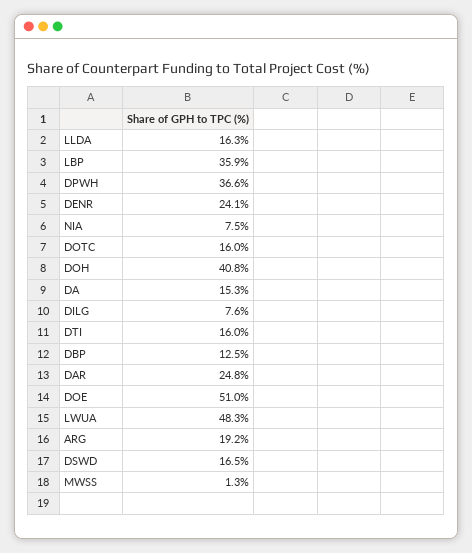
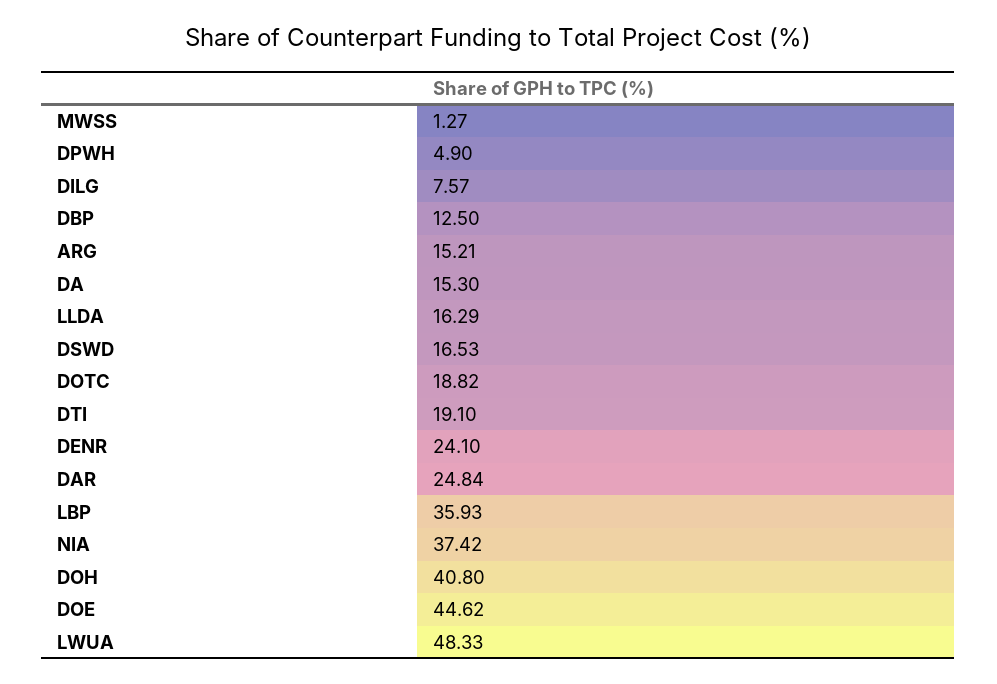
  {
    "LLDA": 16.29,
    "LBP": 35.93,
-   "DPWH": 36.6,
+   "DPWH": 4.9,
    "DENR": 24.1,
-   "NIA": 7.5,
+   "NIA": 37.42,
-   "DOTC": 16,
+   "DOTC": 18.82,
    "DOH": 40.8,
    "DA": 15.3,
    "DILG": 7.57,
-   "DTI": 16,
+   "DTI": 19.1,
    "DBP": 12.5,
    "DAR": 24.84,
-   "DOE": 51,
+   "DOE": 44.62,
    "LWUA": 48.33,
-   "ARG": 19.2,
+   "ARG": 15.21,
    "DSWD": 16.53,
    "MWSS": 1.27
  }

